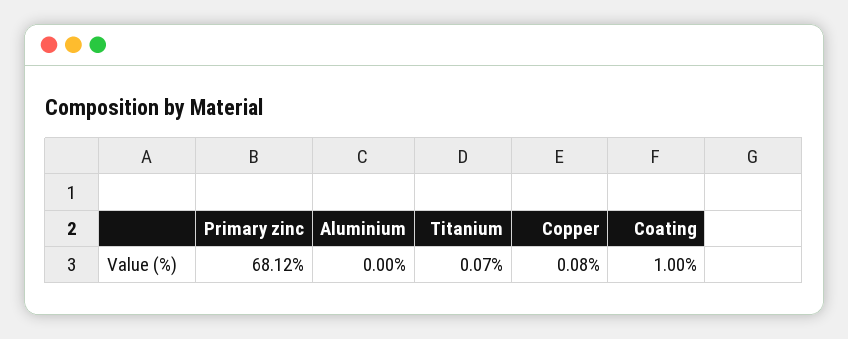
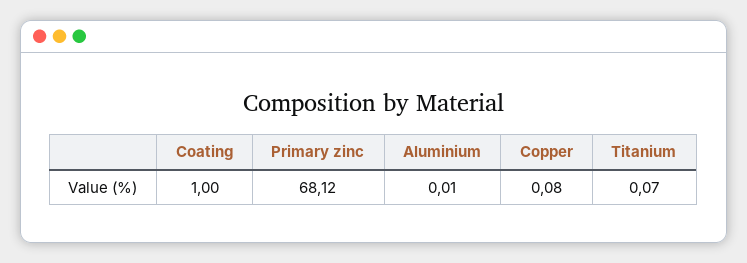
  {
    "Primary zinc": 68.12,
-   "Aluminium": 0,
+   "Aluminium": 0.01,
    "Titanium": 0.07,
    "Copper": 0.08,
    "Coating": 1
  }

